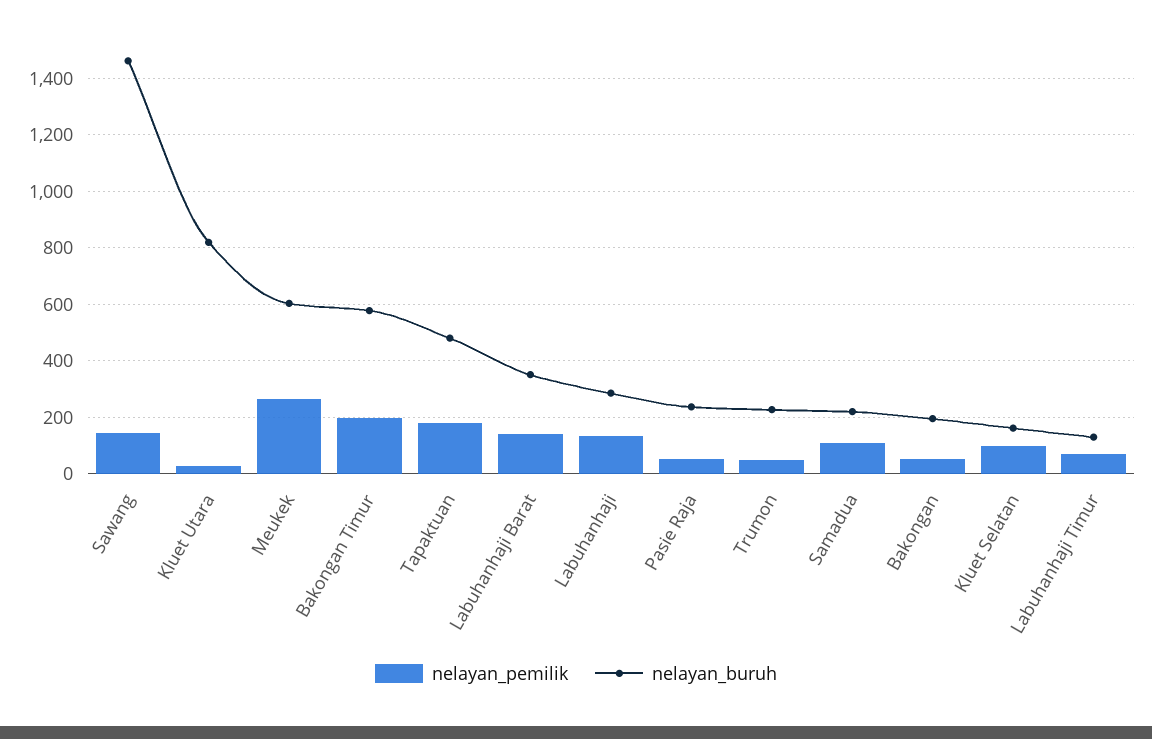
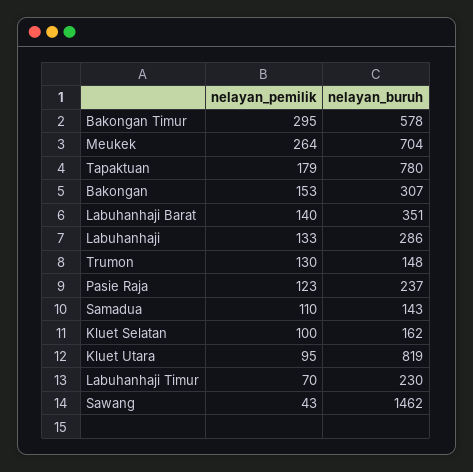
  {
    "nelayan_pemilik": {
-     "Sawang": 150,
+     "Sawang": 43,
-     "Kluet Utara": 25,
+     "Kluet Utara": 95,
      "Meukek": 264,
-     "Bakongan Timur": 200,
+     "Bakongan Timur": 295,
      "Tapaktuan": 179,
      "Labuhanhaji Barat": 140,
      "Labuhanhaji": 133,
-     "Pasie Raja": 50,
+     "Pasie Raja": 123,
-     "Trumon": 50,
+     "Trumon": 130,
      "Samadua": 110,
-     "Bakongan": 50,
+     "Bakongan": 153,
      "Kluet Selatan": 100,
      "Labuhanhaji Timur": 70
    },
    "nelayan_buruh": {
      "Sawang": 1462,
      "Kluet Utara": 819,
-     "Meukek": 600,
+     "Meukek": 704,
      "Bakongan Timur": 578,
-     "Tapaktuan": 475,
+     "Tapaktuan": 780,
      "Labuhanhaji Barat": 351,
      "Labuhanhaji": 286,
      "Pasie Raja": 237,
-     "Trumon": 225,
+     "Trumon": 148,
-     "Samadua": 225,
+     "Samadua": 143,
-     "Bakongan": 200,
+     "Bakongan": 307,
      "Kluet Selatan": 162,
-     "Labuhanhaji Timur": 125
+     "Labuhanhaji Timur": 230
    }
  }

